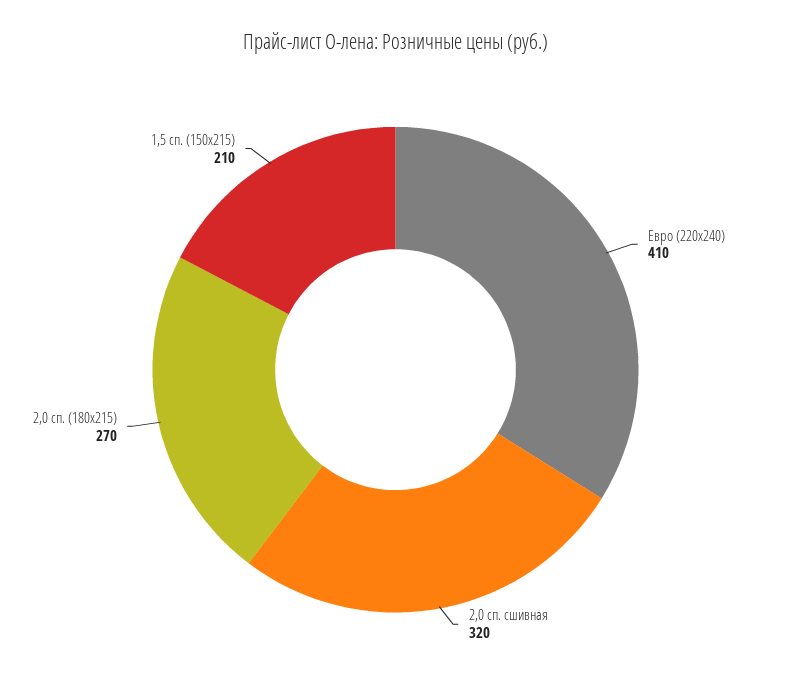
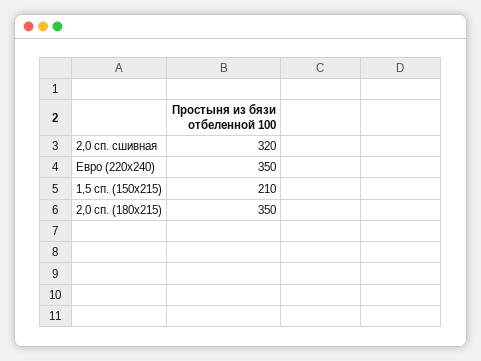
  {
-   "Евро (220х240)": 410,
+   "Евро (220х240)": 350,
    "2,0 сп. сшивная": 320,
-   "2,0 сп. (180х215)": 270,
+   "2,0 сп. (180х215)": 350,
    "1,5 сп. (150х215)": 210
  }

